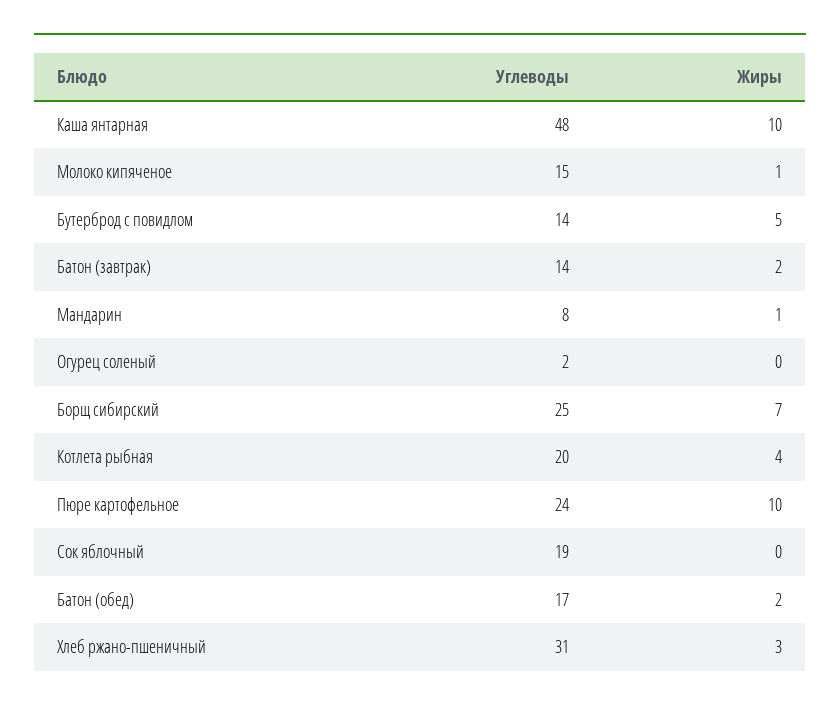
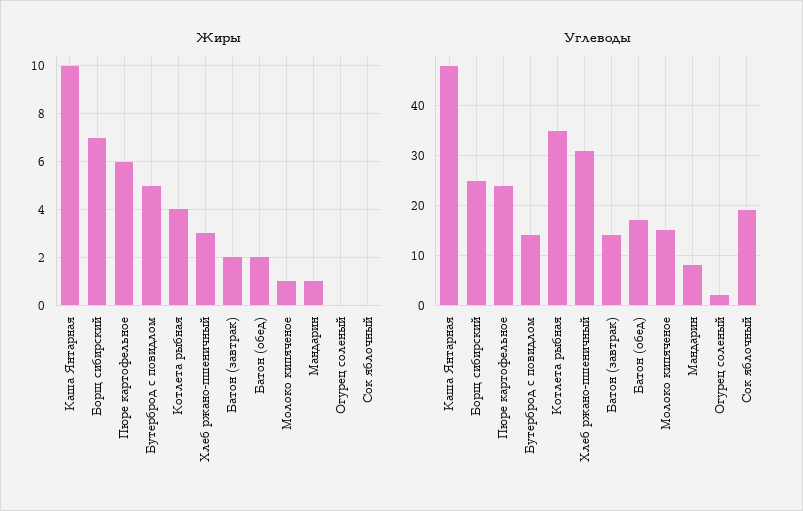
  {
    "Углеводы": {
      "Каша янтарная": 48,
      "Молоко кипяченое": 15,
      "Бутерброд с повидлом": 14,
      "Батон (завтрак)": 14,
      "Мандарин": 8,
      "Огурец соленый": 2,
      "Борщ сибирский": 25,
-     "Котлета рыбная": 20,
+     "Котлета рыбная": 35,
      "Пюре картофельное": 24,
      "Сок яблочный": 19,
      "Батон (обед)": 17,
      "Хлеб ржано-пшеничный": 31
    },
    "Жиры": {
      "Каша янтарная": 10,
      "Молоко кипяченое": 1,
      "Бутерброд с повидлом": 5,
      "Батон (завтрак)": 2,
      "Мандарин": 1,
      "Огурец соленый": 0,
      "Борщ сибирский": 7,
      "Котлета рыбная": 4,
-     "Пюре картофельное": 10,
+     "Пюре картофельное": 6,
      "Сок яблочный": 0,
      "Батон (обед)": 2,
      "Хлеб ржано-пшеничный": 3
    }
  }

